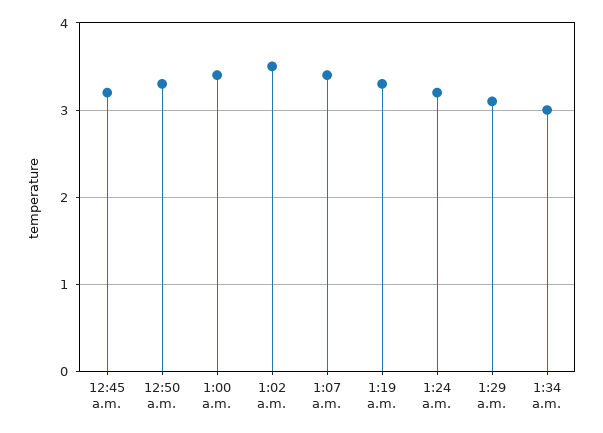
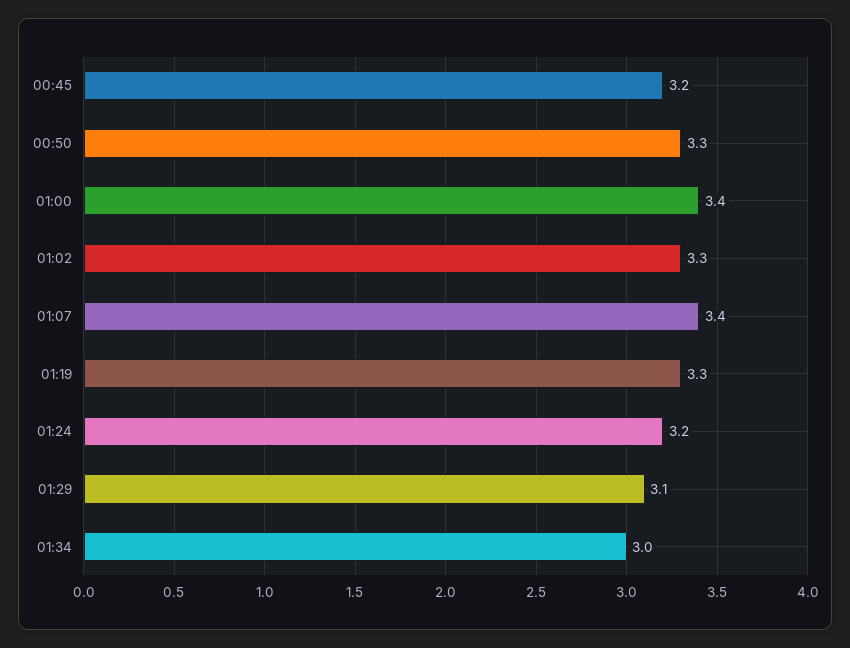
  {
    "12:45 a.m.": 3.2,
    "12:50 a.m.": 3.3,
    "1:00 a.m.": 3.4,
-   "1:02 a.m.": 3.5,
+   "1:02 a.m.": 3.3,
    "1:07 a.m.": 3.4,
    "1:19 a.m.": 3.3,
    "1:24 a.m.": 3.2,
    "1:29 a.m.": 3.1,
    "1:34 a.m.": 3
  }

